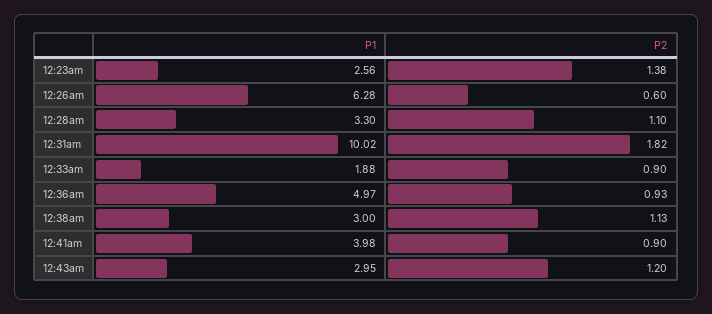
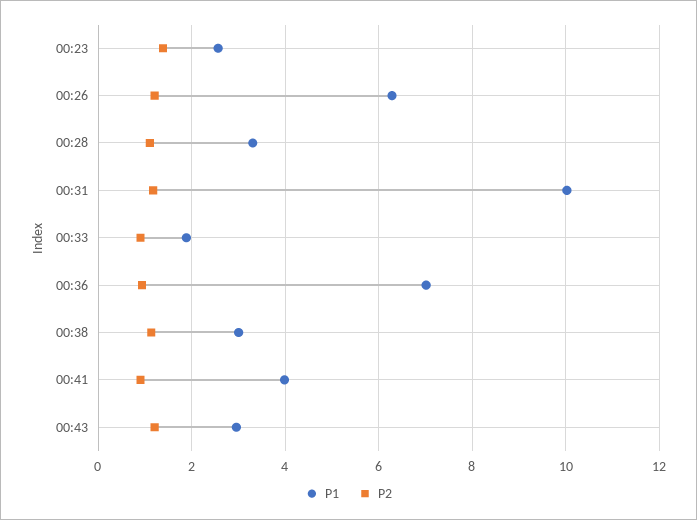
  {
    "P1": {
      "12:23am": 2.56,
      "12:26am": 6.28,
      "12:28am": 3.3,
      "12:31am": 10.02,
      "12:33am": 1.88,
-     "12:36am": 4.97,
+     "12:36am": 7,
      "12:38am": 3,
      "12:41am": 3.98,
      "12:43am": 2.95
    },
    "P2": {
      "12:23am": 1.38,
-     "12:26am": 0.6,
+     "12:26am": 1.2,
      "12:28am": 1.1,
-     "12:31am": 1.82,
+     "12:31am": 1.2,
      "12:33am": 0.9,
      "12:36am": 0.93,
      "12:38am": 1.13,
      "12:41am": 0.9,
      "12:43am": 1.2
    }
  }

